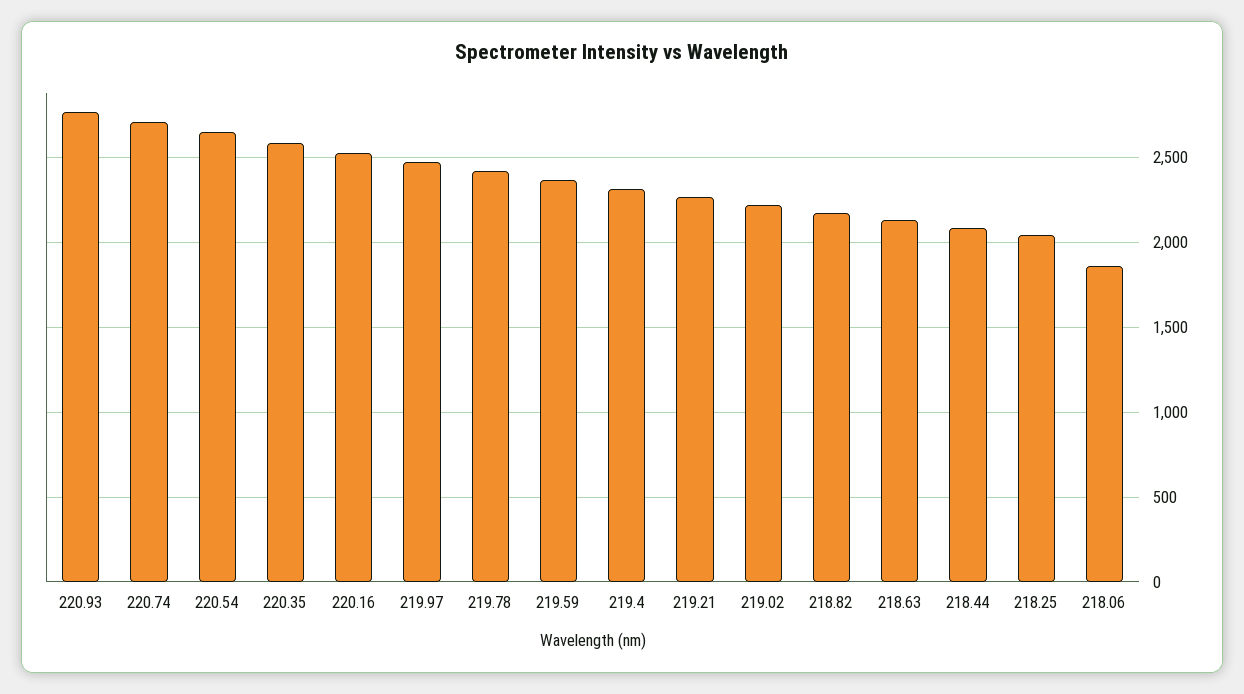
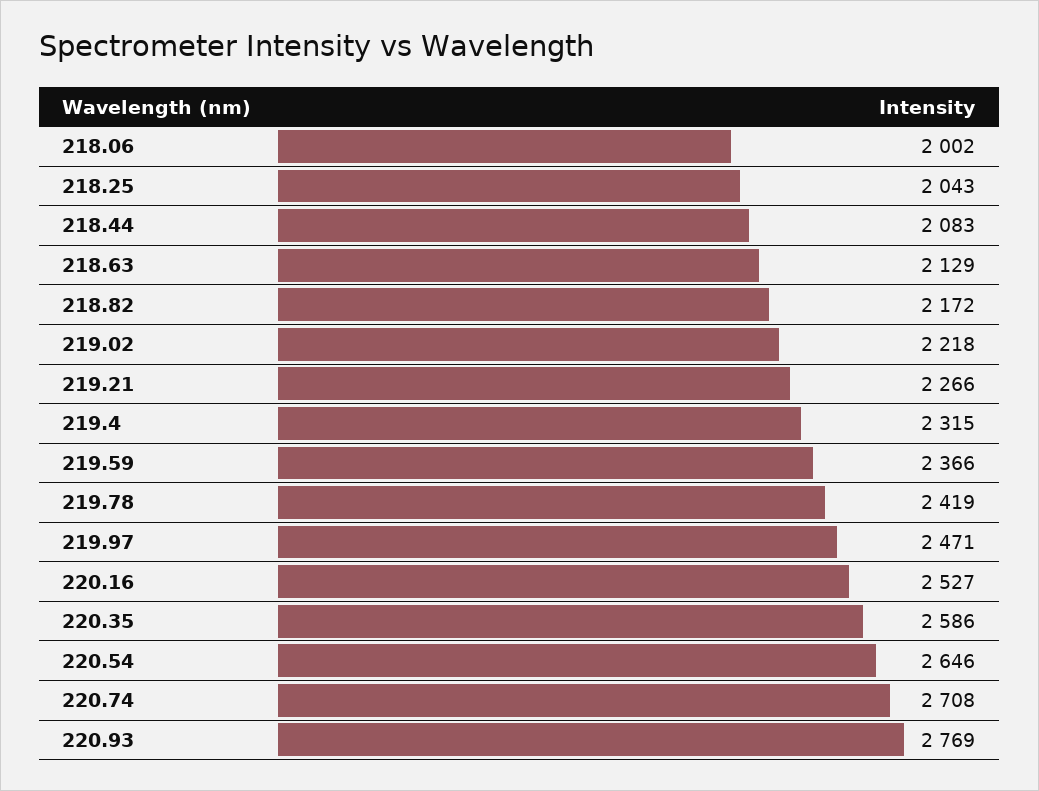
  {
    "220.93": 2769,
    "220.74": 2708,
    "220.54": 2646,
    "220.35": 2586,
    "220.16": 2527,
    "219.97": 2471,
    "219.78": 2419,
    "219.59": 2366,
    "219.4": 2315,
    "219.21": 2266,
    "219.02": 2218,
    "218.82": 2172,
    "218.63": 2129,
    "218.44": 2083,
    "218.25": 2043,
-   "218.06": 1850
+   "218.06": 2002
  }

